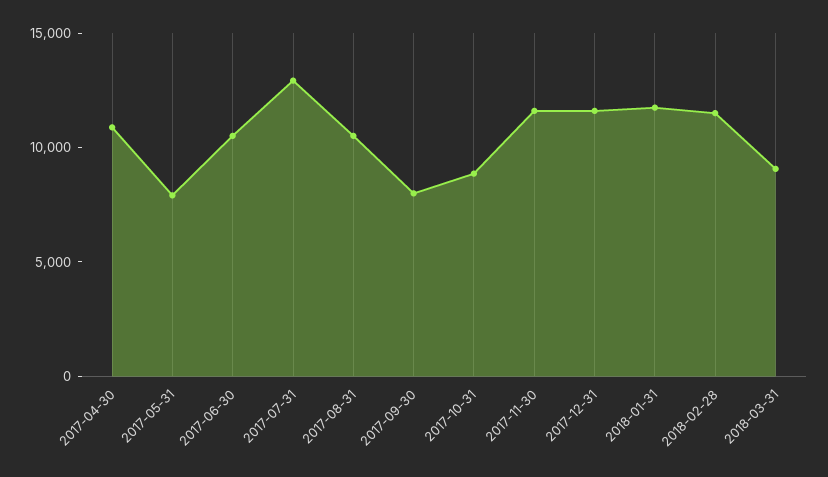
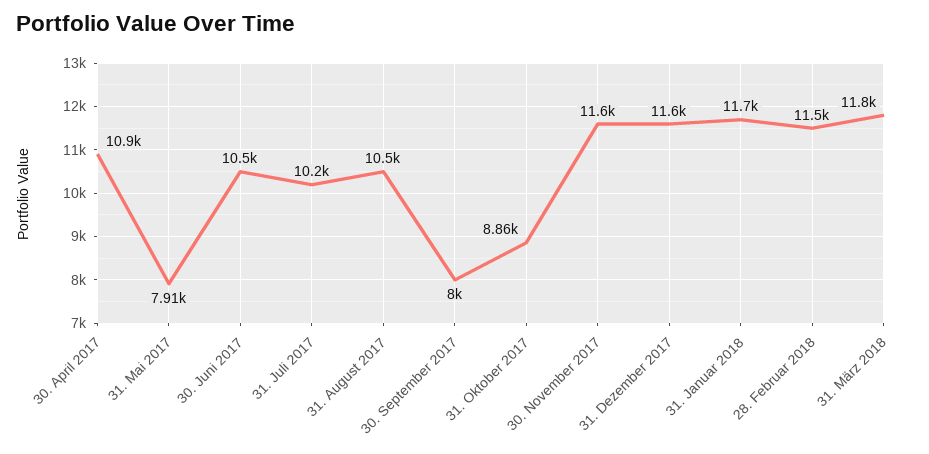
  {
    "2017-04-30": 10900,
    "2017-05-31": 7910,
    "2017-06-30": 10500,
-   "2017-07-31": 13000,
+   "2017-07-31": 10200,
    "2017-08-31": 10500,
    "2017-09-30": 8000,
    "2017-10-31": 8860,
    "2017-11-30": 11600,
    "2017-12-31": 11600,
    "2018-01-31": 11700,
    "2018-02-28": 11500,
-   "2018-03-31": 9000
+   "2018-03-31": 11800
  }

